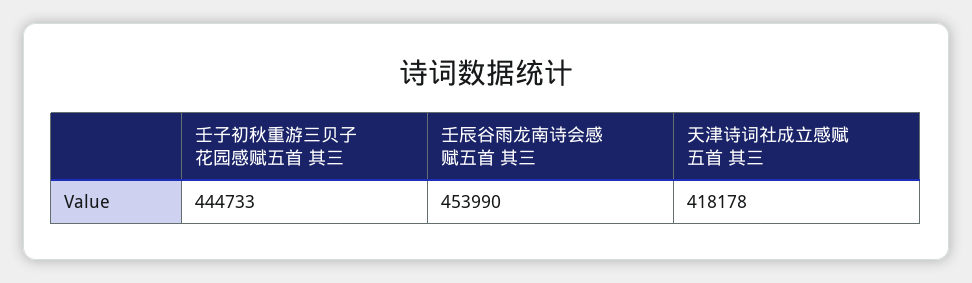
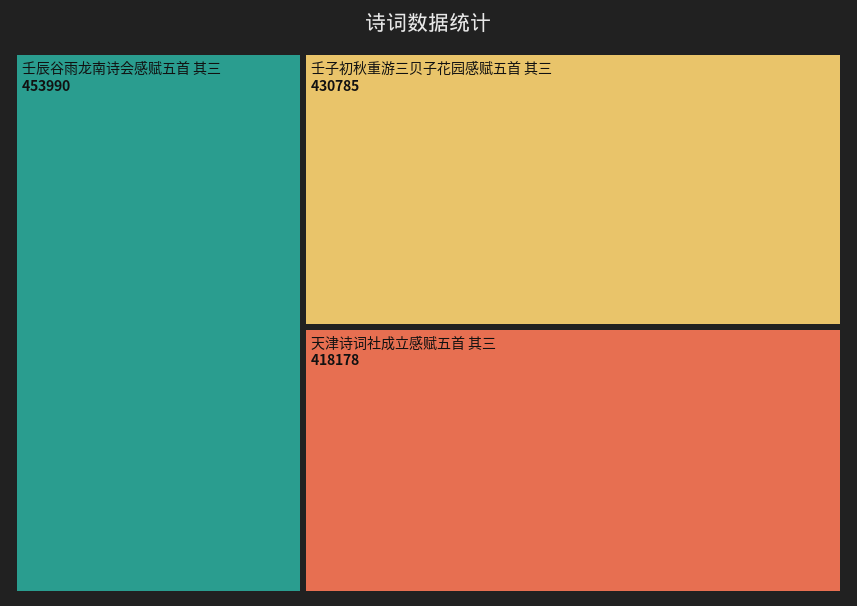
  {
-   "壬子初秋重游三贝子花园感赋五首 其三": 444733,
+   "壬子初秋重游三贝子花园感赋五首 其三": 430785,
    "壬辰谷雨龙南诗会感赋五首 其三": 453990,
    "天津诗词社成立感赋五首 其三": 418178
  }

